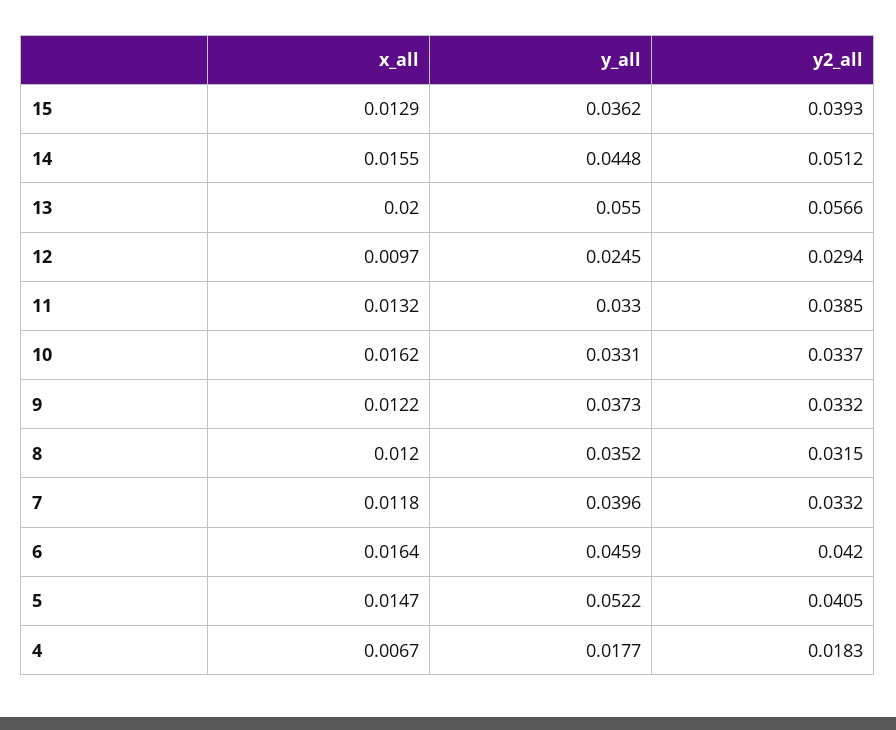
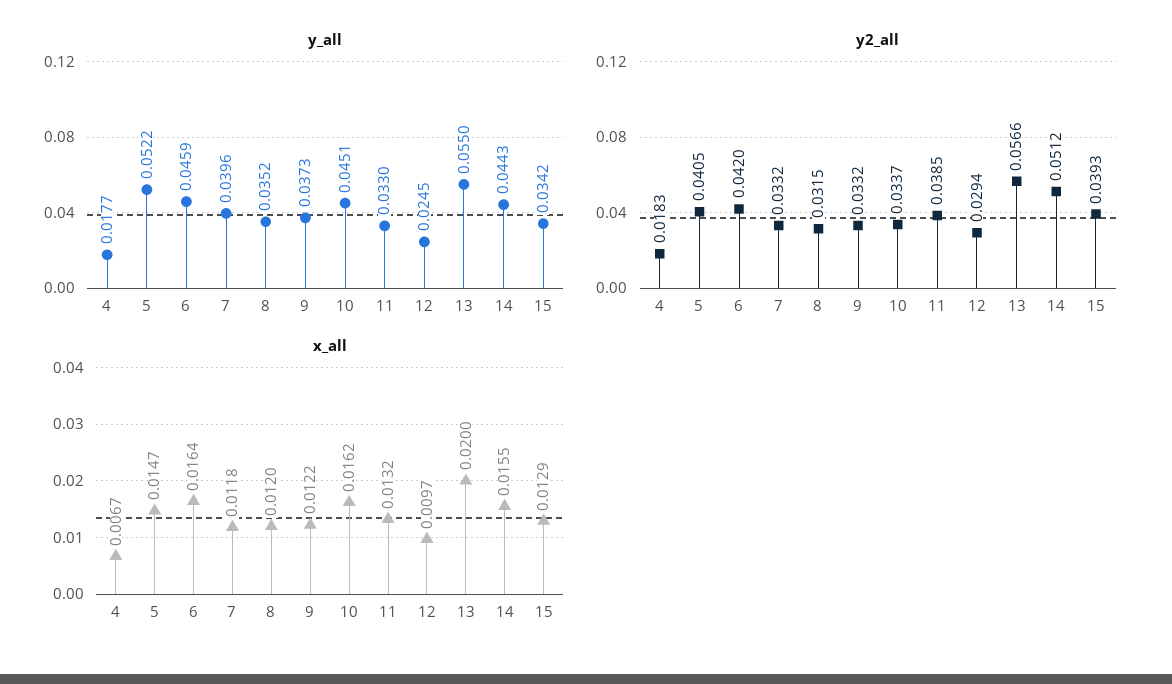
  {
    "x_all": {
      "15": 0.0129,
      "14": 0.0155,
      "13": 0.02,
      "12": 0.0097,
      "11": 0.0132,
      "10": 0.0162,
      "9": 0.0122,
      "8": 0.012,
      "7": 0.0118,
      "6": 0.0164,
      "5": 0.0147,
      "4": 0.0067
    },
    "y_all": {
-     "15": 0.0362,
+     "15": 0.0342,
-     "14": 0.0448,
+     "14": 0.0443,
      "13": 0.055,
      "12": 0.0245,
      "11": 0.033,
-     "10": 0.0331,
+     "10": 0.0451,
      "9": 0.0373,
      "8": 0.0352,
      "7": 0.0396,
      "6": 0.0459,
      "5": 0.0522,
      "4": 0.0177
    },
    "y2_all": {
      "15": 0.0393,
      "14": 0.0512,
      "13": 0.0566,
      "12": 0.0294,
      "11": 0.0385,
      "10": 0.0337,
      "9": 0.0332,
      "8": 0.0315,
      "7": 0.0332,
      "6": 0.042,
      "5": 0.0405,
      "4": 0.0183
    }
  }

